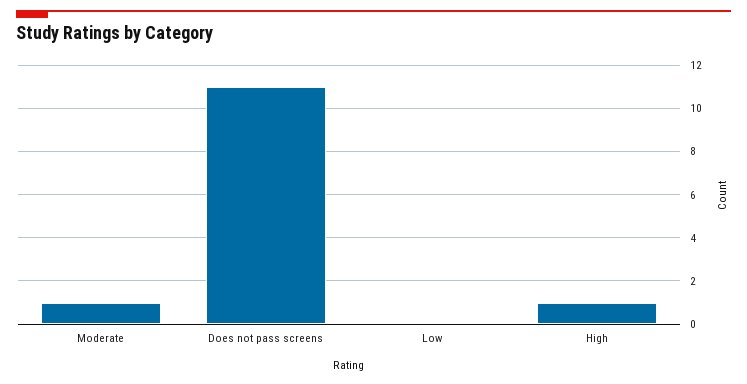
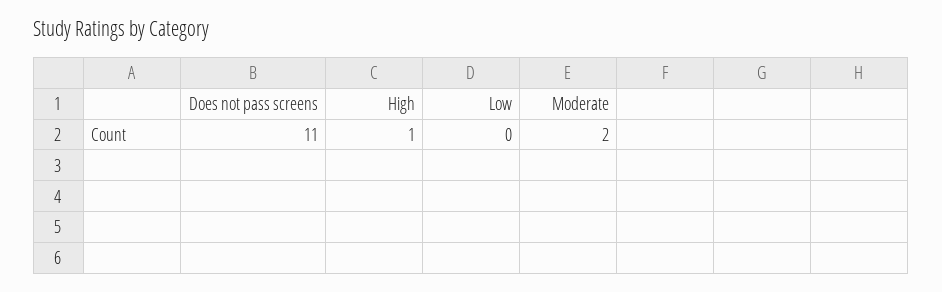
  {
-   "Moderate": 1,
+   "Moderate": 2,
    "Does not pass screens": 11,
    "Low": 0,
    "High": 1
  }

